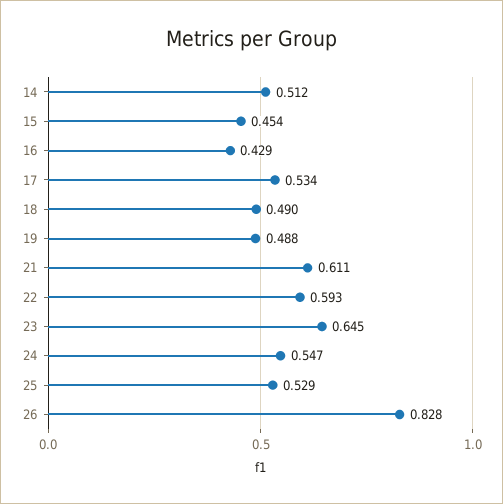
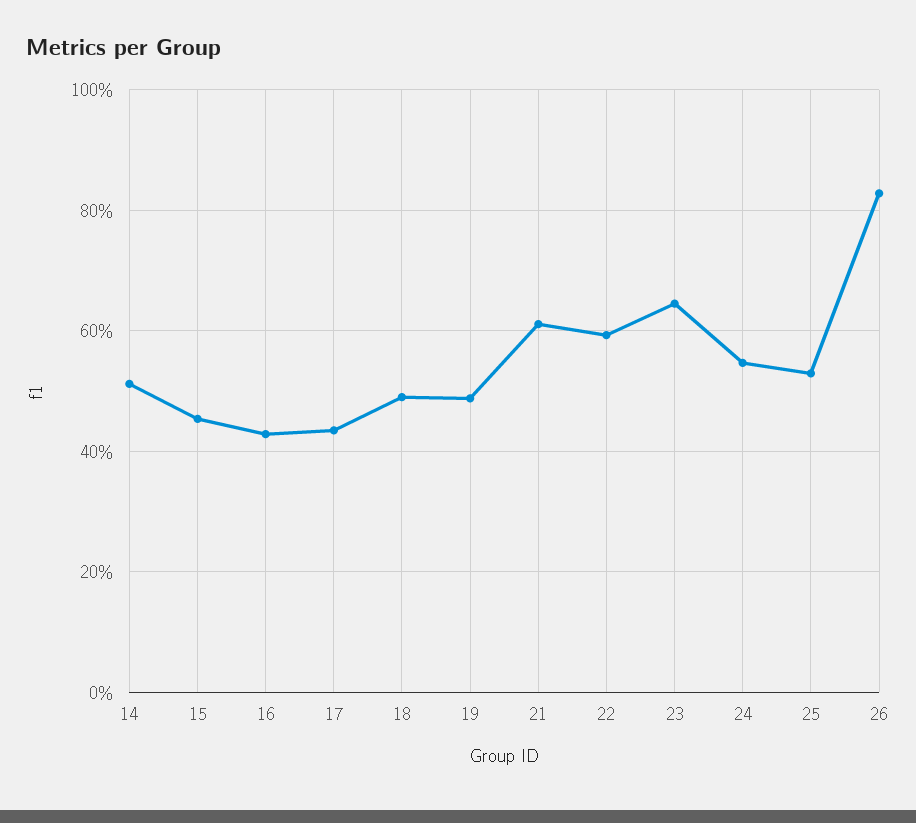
  {
    "14": 0.512,
    "15": 0.454,
    "16": 0.429,
-   "17": 0.534,
+   "17": 0.44,
    "18": 0.49,
    "19": 0.488,
    "21": 0.611,
    "22": 0.593,
    "23": 0.645,
    "24": 0.547,
    "25": 0.529,
    "26": 0.828
  }

